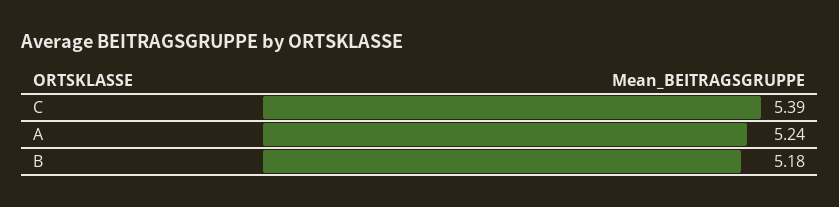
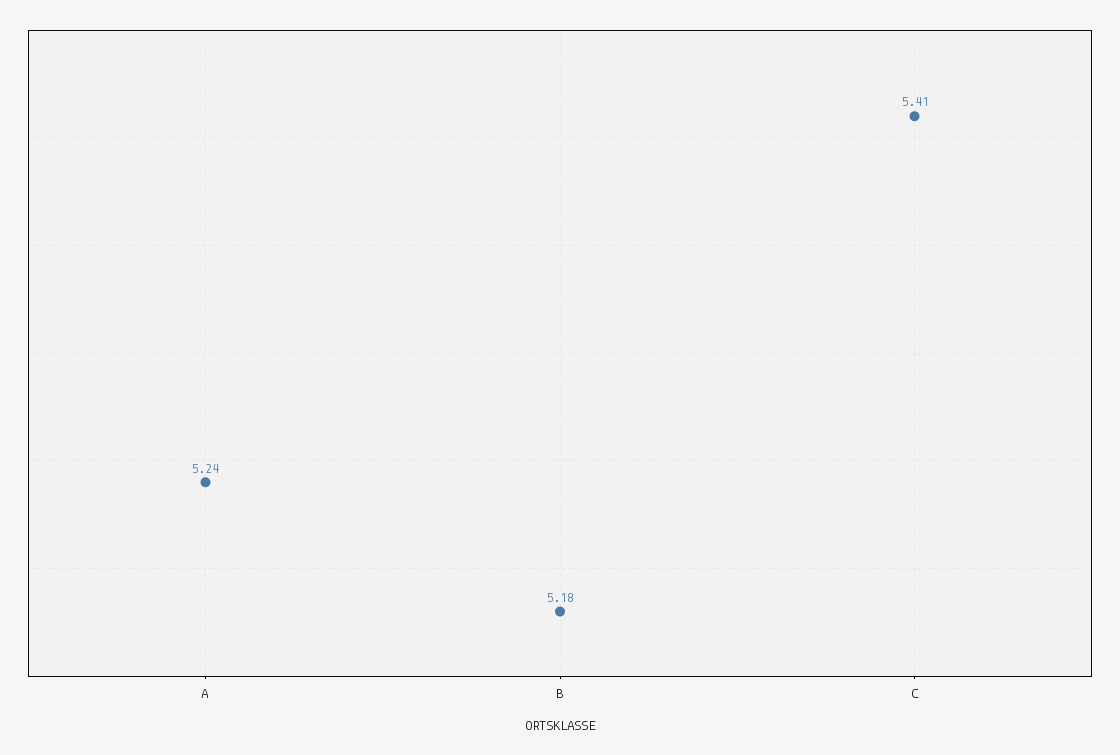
  {
-   "C": 5.39,
+   "C": 5.41,
    "A": 5.24,
    "B": 5.18
  }

